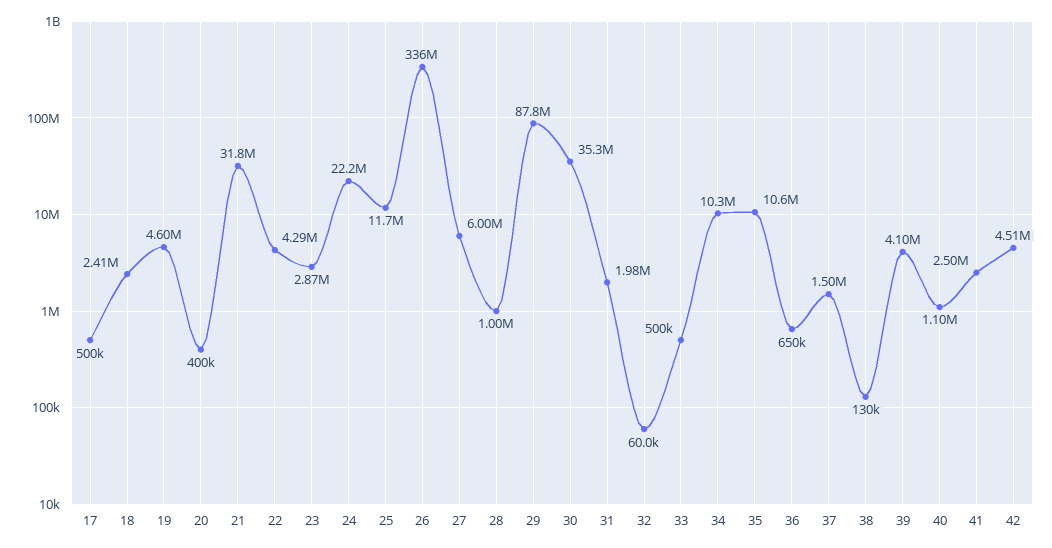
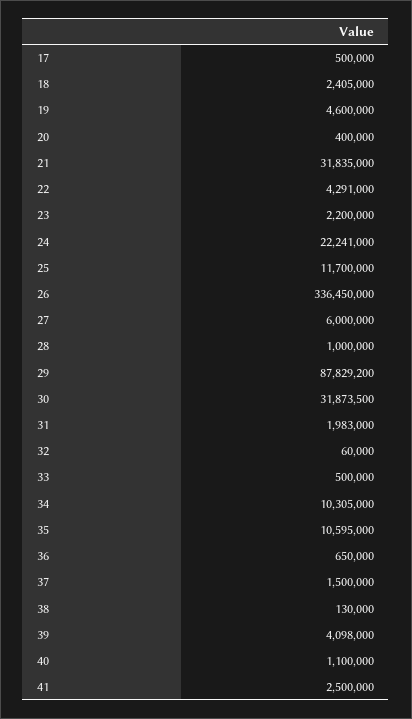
  {
    "17": 500000,
    "18": 2405000,
    "19": 4600000,
    "20": 400000,
    "21": 31835000,
    "22": 4291000,
-   "23": 2870000,
+   "23": 2200000,
    "24": 22241000,
    "25": 11700000,
    "26": 336450000,
    "27": 6000000,
    "28": 1000000,
    "29": 87829200,
-   "30": 35300000,
+   "30": 31873500,
    "31": 1983000,
    "32": 60000,
    "33": 500000,
    "34": 10305000,
    "35": 10595000,
    "36": 650000,
    "37": 1500000,
    "38": 130000,
    "39": 4098000,
    "40": 1100000,
-   "41": 2500000,
+   "41": 2500000
-   "42": 4510000
  }

